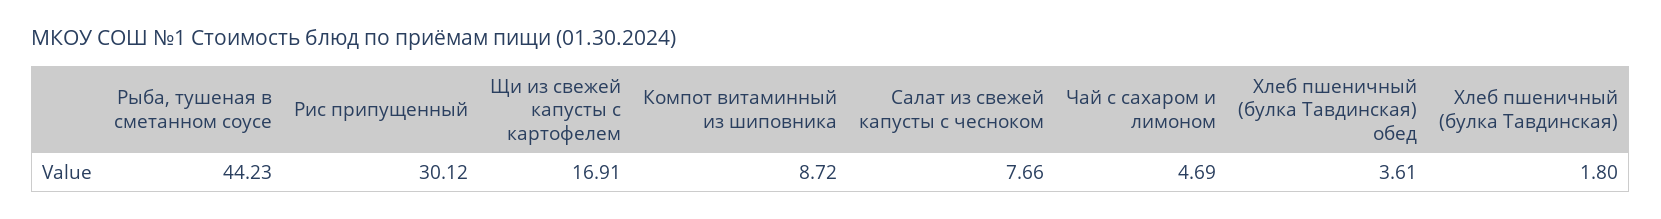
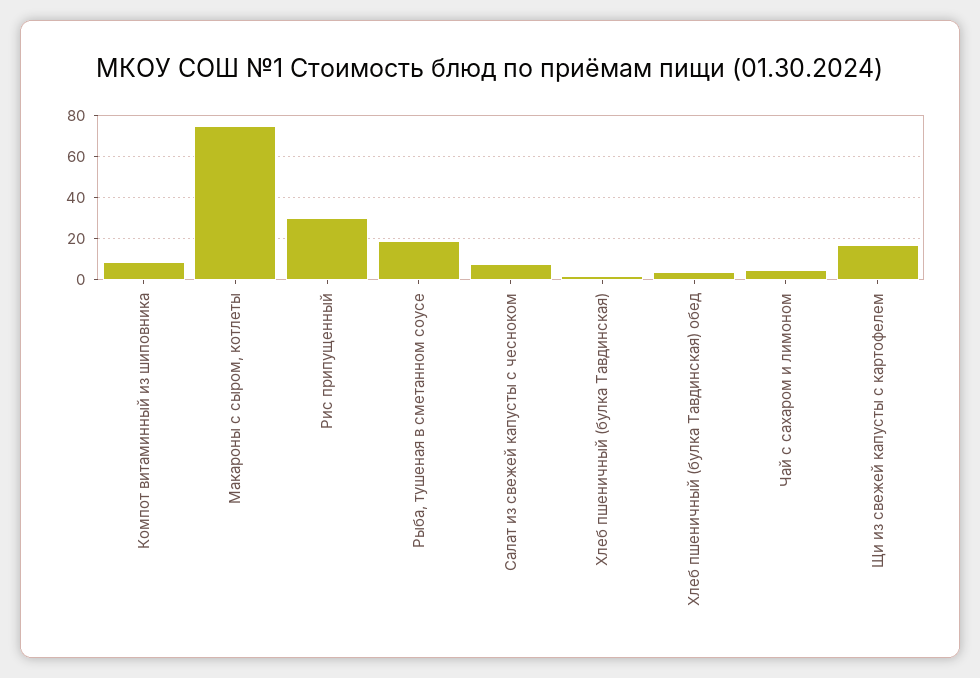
  {
-   "Рыба, тушеная в сметанном соусе": 44.23,
+   "Рыба, тушеная в сметанном соусе": 20,
    "Рис припущенный": 30.12,
    "Щи из свежей капусты с картофелем": 16.91,
    "Компот витаминный из шиповника": 8.72,
    "Салат из свежей капусты с чесноком": 7.66,
    "Чай с сахаром и лимоном": 4.69,
    "Хлеб пшеничный (булка Тавдинская) обед": 3.61,
-   "Хлеб пшеничный (булка Тавдинская)": 1.8
+   "Хлеб пшеничный (булка Тавдинская)": 1.8,
+   "Макароны с сыром, котлеты": 75
  }

